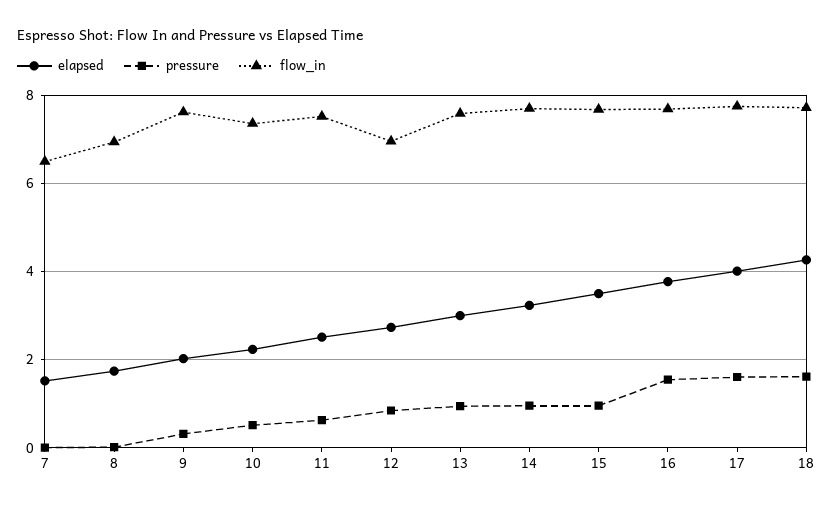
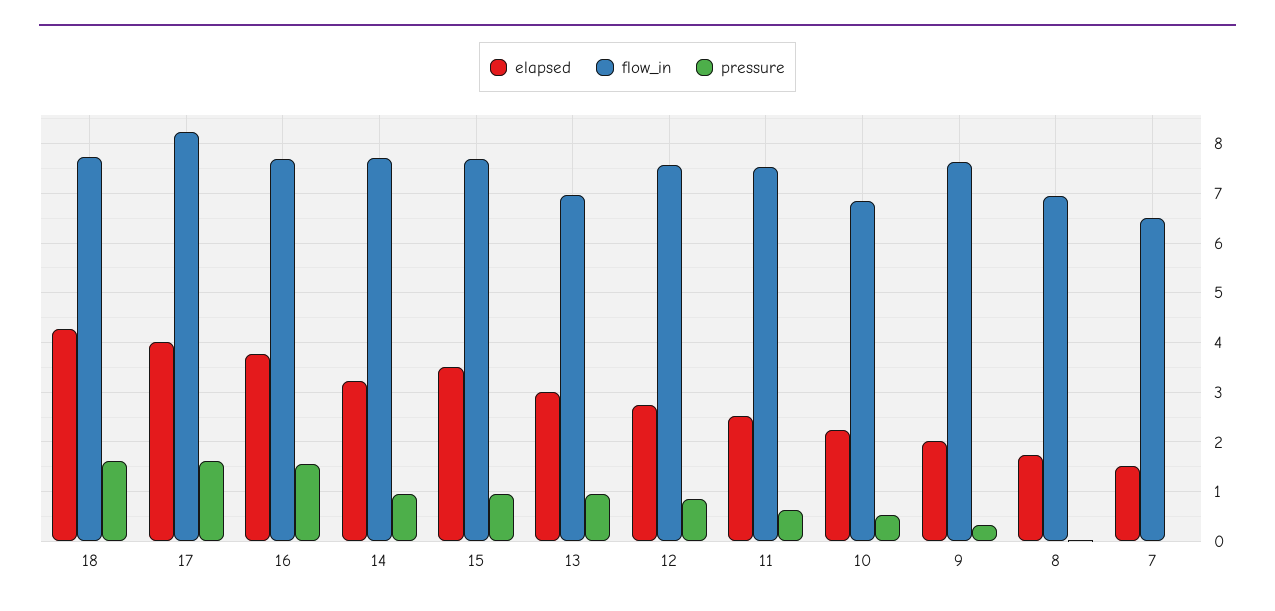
  {
    "elapsed": {
      "7": 1.6,
      "8": 1.8,
      "9": 2,
      "10": 2.2,
      "11": 2.6,
      "12": 2.8,
      "13": 3,
      "14": 3.2,
      "15": 3.6,
      "16": 3.8,
      "17": 4,
      "18": 4.2
    },
    "pressure": {
      "7": 0,
      "8": 0,
      "9": 0.4,
      "10": 0.6,
      "11": 0.6,
      "12": 0.8,
      "13": 1,
      "14": 1,
      "15": 1,
      "16": 1.6,
      "17": 1.6,
      "18": 1.6
    },
    "flow_in": {
      "7": 6.6,
      "8": 7,
      "9": 7.6,
-     "10": 7.4,
+     "10": 6.8,
      "11": 7.6,
-     "12": 7,
+     "12": 7.6,
-     "13": 7.6,
+     "13": 7,
      "14": 7.8,
      "15": 7.6,
      "16": 7.6,
-     "17": 7.8,
+     "17": 8.2,
      "18": 7.8
    }
  }

